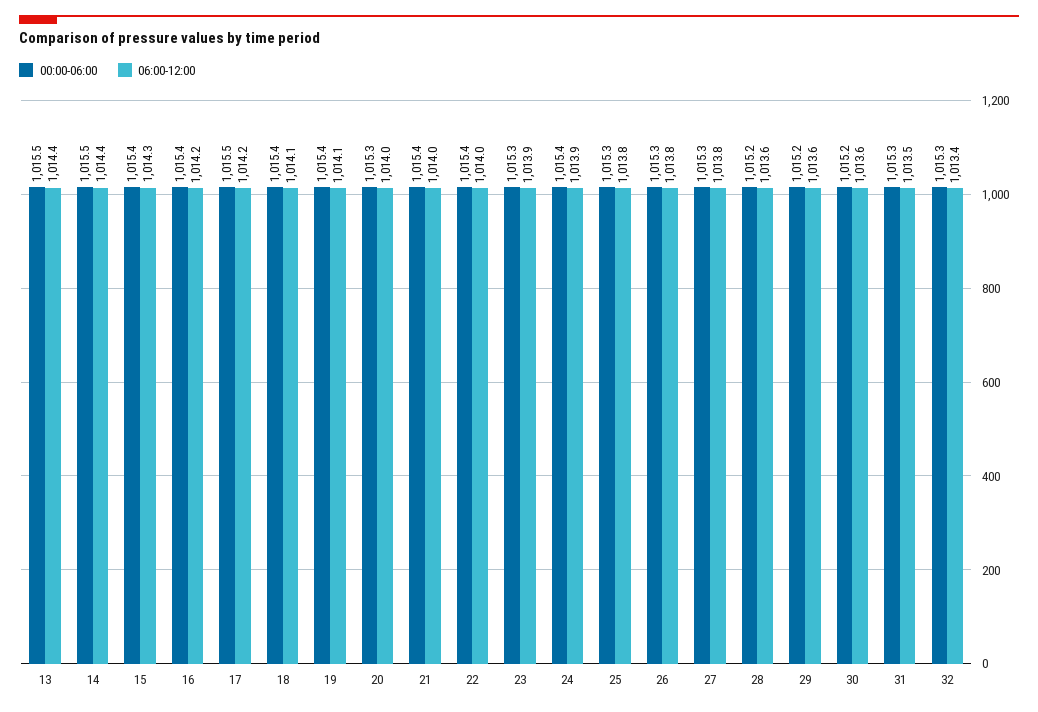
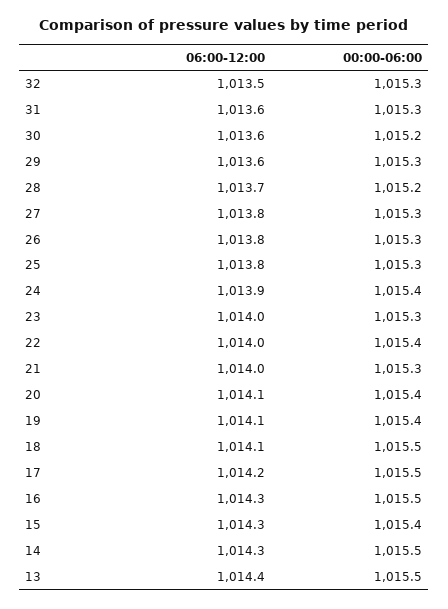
  {
    "00:00-06:00": {
      "13": 1015.5,
      "14": 1015.5,
      "15": 1015.4,
-     "16": 1015.4,
+     "16": 1015.5,
      "17": 1015.5,
-     "18": 1015.4,
+     "18": 1015.5,
      "19": 1015.4,
-     "20": 1015.3,
+     "20": 1015.4,
-     "21": 1015.4,
+     "21": 1015.3,
      "22": 1015.4,
      "23": 1015.3,
      "24": 1015.4,
      "25": 1015.3,
      "26": 1015.3,
      "27": 1015.3,
      "28": 1015.2,
-     "29": 1015.2,
+     "29": 1015.3,
      "30": 1015.2,
      "31": 1015.3,
      "32": 1015.3
    },
    "06:00-12:00": {
      "13": 1014.4,
-     "14": 1014.4,
+     "14": 1014.3,
      "15": 1014.3,
-     "16": 1014.2,
+     "16": 1014.3,
      "17": 1014.2,
      "18": 1014.1,
      "19": 1014.1,
-     "20": 1014,
+     "20": 1014.1,
      "21": 1014,
      "22": 1014,
-     "23": 1013.9,
+     "23": 1014,
      "24": 1013.9,
      "25": 1013.8,
      "26": 1013.8,
      "27": 1013.8,
-     "28": 1013.6,
+     "28": 1013.7,
      "29": 1013.6,
      "30": 1013.6,
-     "31": 1013.5,
+     "31": 1013.6,
-     "32": 1013.4
+     "32": 1013.5
    }
  }

